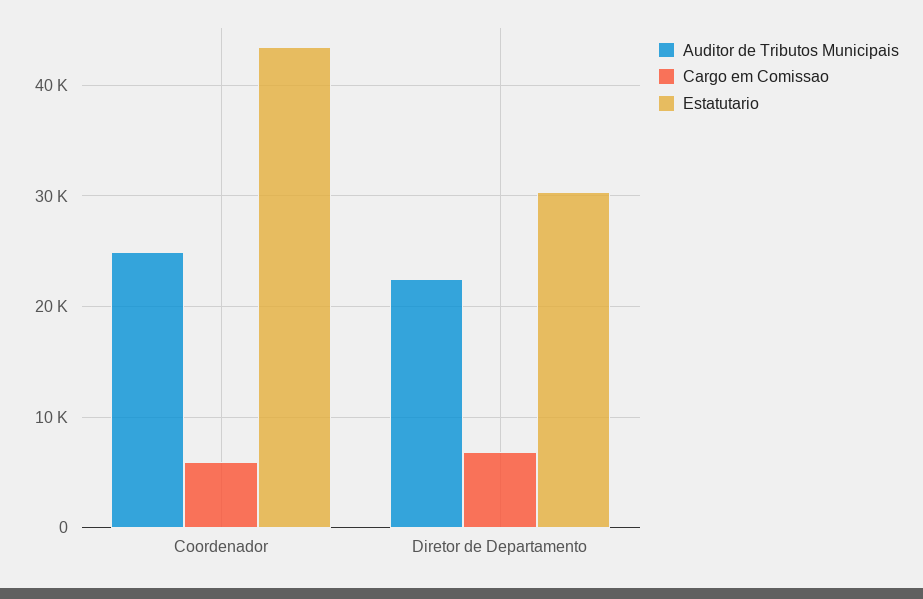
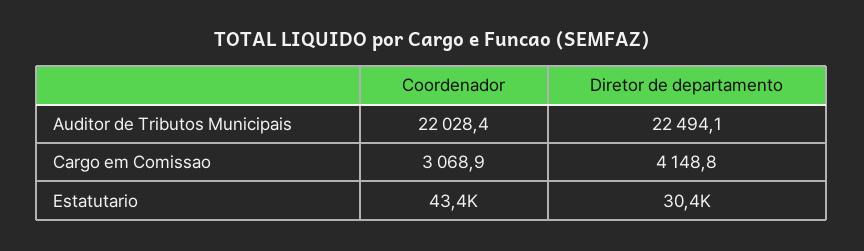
  {
    "Auditor de Tributos Municipais": {
-     "Coordenador": 25000,
+     "Coordenador": 22028.4,
      "Diretor de Departamento": 22494.1
    },
    "Cargo em Comissao": {
-     "Coordenador": 6000,
+     "Coordenador": 3068.9,
-     "Diretor de Departamento": 7000
+     "Diretor de Departamento": 4148.8
    },
    "Estatutario": {
      "Coordenador": 43400,
      "Diretor de Departamento": 30400
    }
  }

